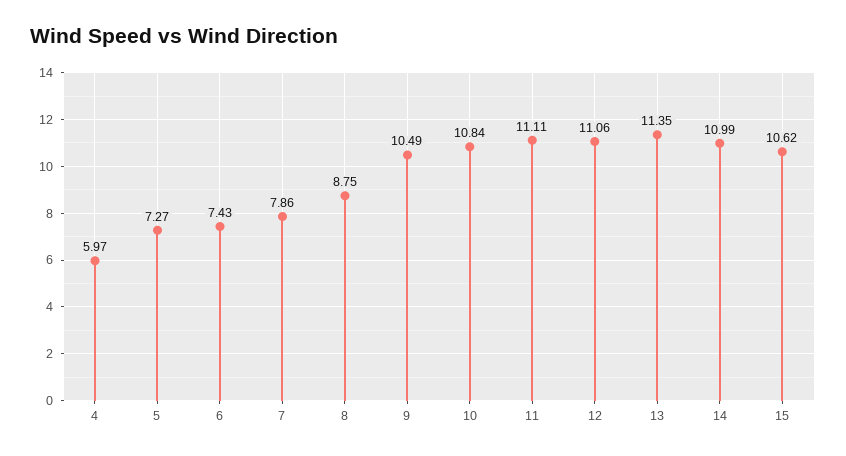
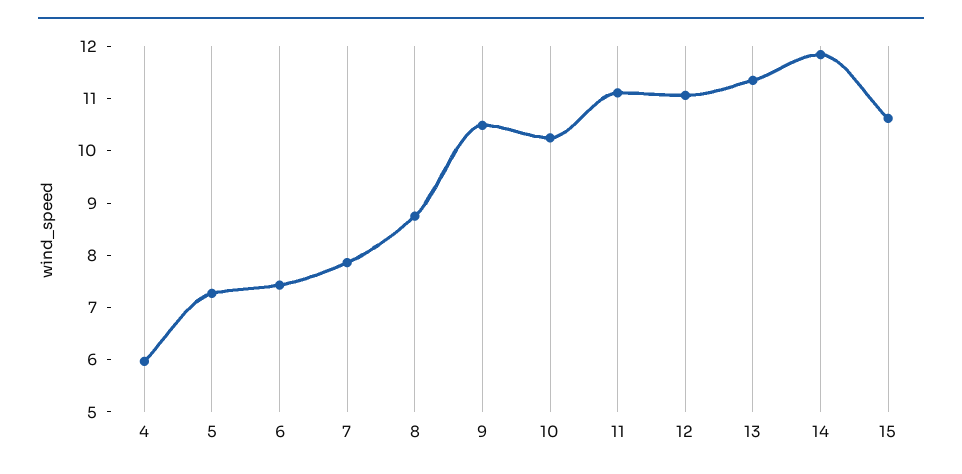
  {
    "4": 5.97,
    "5": 7.27,
    "6": 7.43,
    "7": 7.86,
    "8": 8.75,
    "9": 10.49,
-   "10": 10.84,
+   "10": 10.2,
    "11": 11.11,
    "12": 11.06,
    "13": 11.35,
-   "14": 10.99,
+   "14": 11.8,
    "15": 10.62
  }

